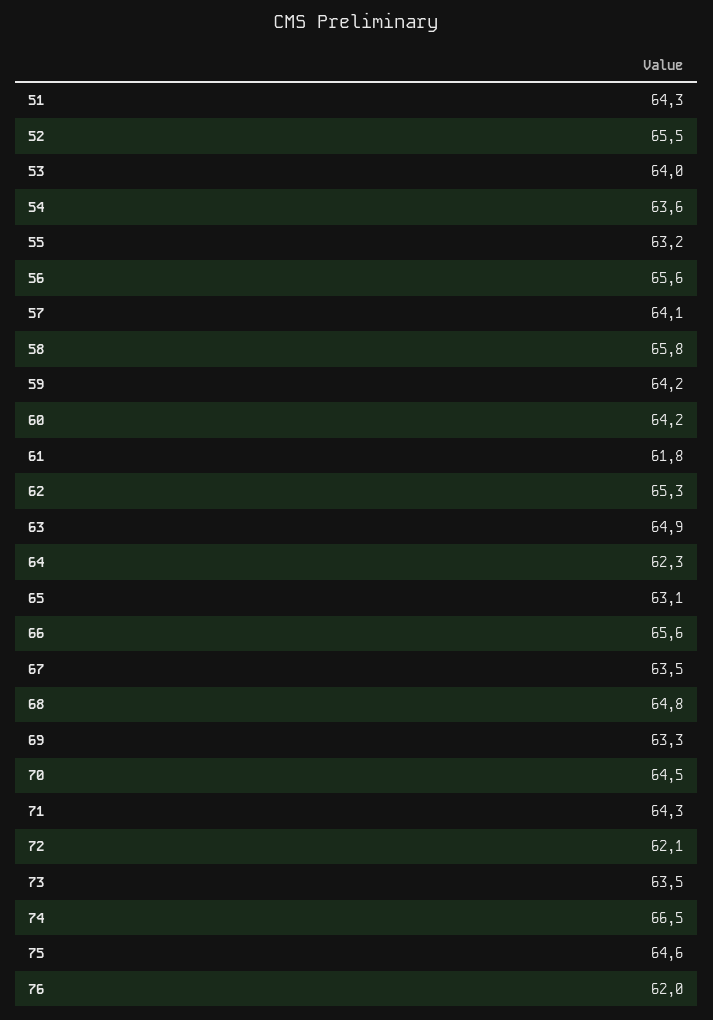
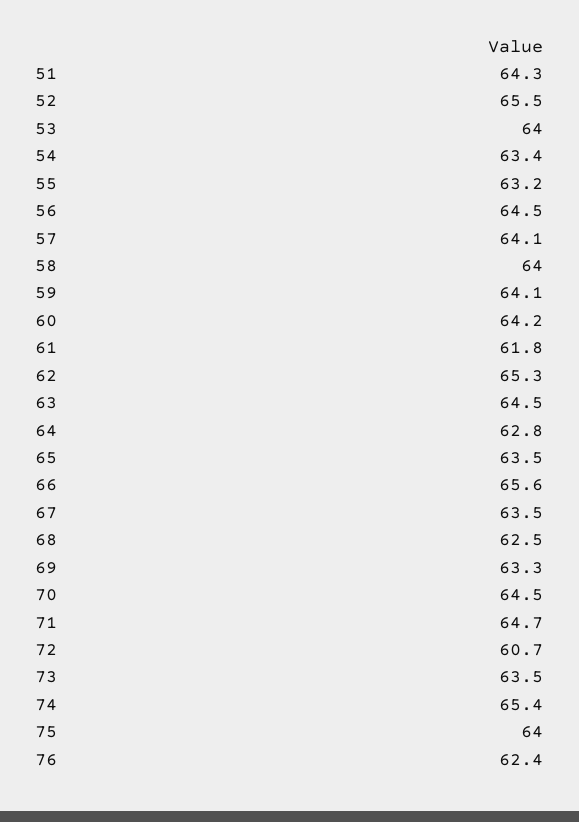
  {
    "51": 64.3,
    "52": 65.5,
    "53": 64,
-   "54": 63.6,
+   "54": 63.4,
    "55": 63.2,
-   "56": 65.6,
+   "56": 64.5,
    "57": 64.1,
-   "58": 65.8,
+   "58": 64,
-   "59": 64.2,
+   "59": 64.1,
    "60": 64.2,
    "61": 61.8,
    "62": 65.3,
-   "63": 64.9,
+   "63": 64.5,
-   "64": 62.3,
+   "64": 62.8,
-   "65": 63.1,
+   "65": 63.5,
    "66": 65.6,
    "67": 63.5,
-   "68": 64.8,
+   "68": 62.5,
    "69": 63.3,
    "70": 64.5,
-   "71": 64.3,
+   "71": 64.7,
-   "72": 62.1,
+   "72": 60.7,
    "73": 63.5,
-   "74": 66.5,
+   "74": 65.4,
-   "75": 64.6,
+   "75": 64,
-   "76": 62
+   "76": 62.4
  }

